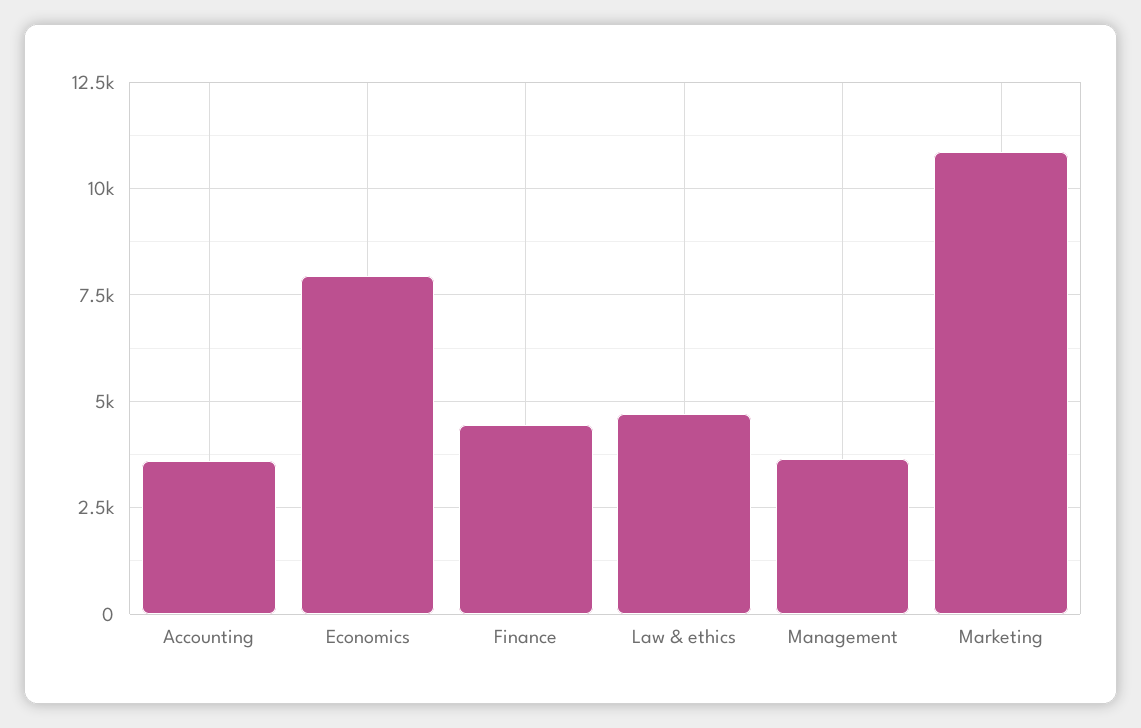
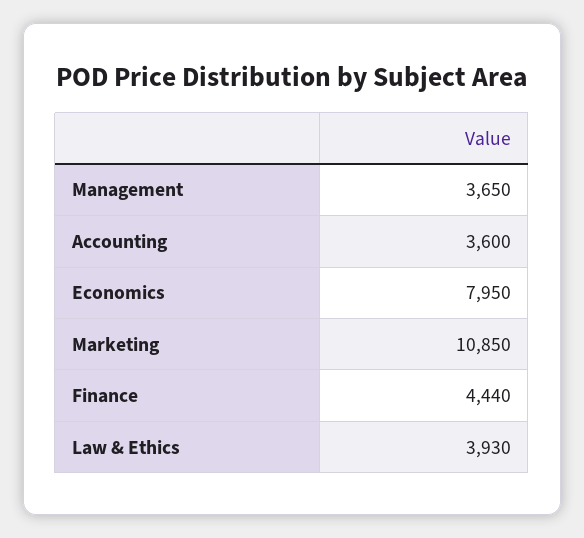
  {
    "Accounting": 3600,
    "Economics": 7950,
    "Finance": 4440,
-   "Law & ethics": 4750,
+   "Law & ethics": 3930,
    "Management": 3650,
    "Marketing": 10850
  }

